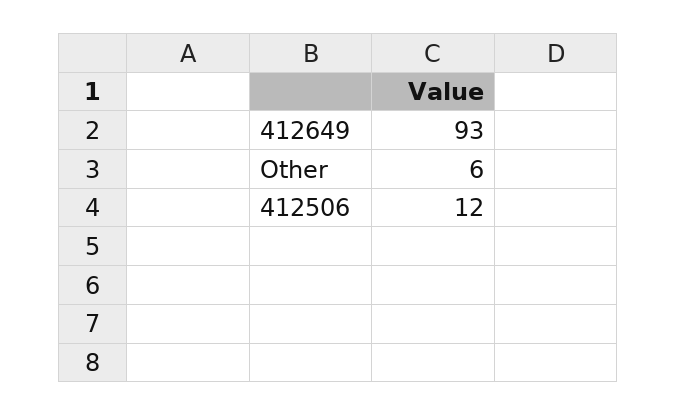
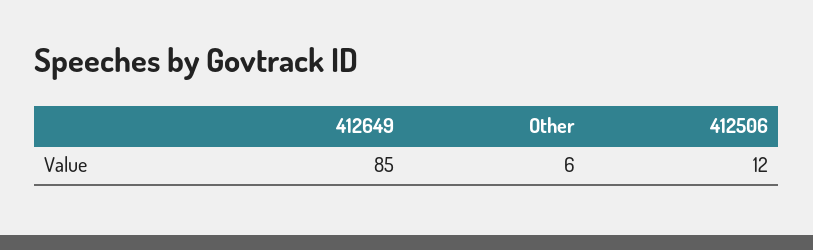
  {
-   "412649": 93,
+   "412649": 85,
    "Other": 6,
    "412506": 12
  }

